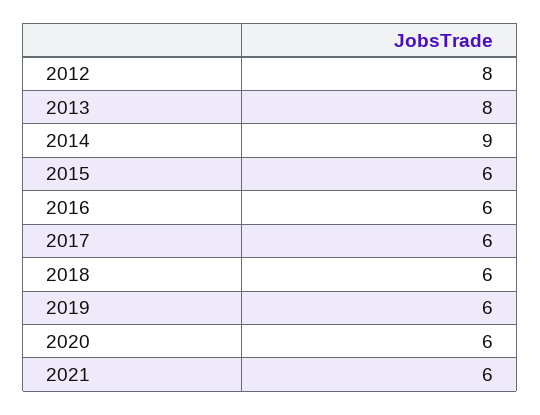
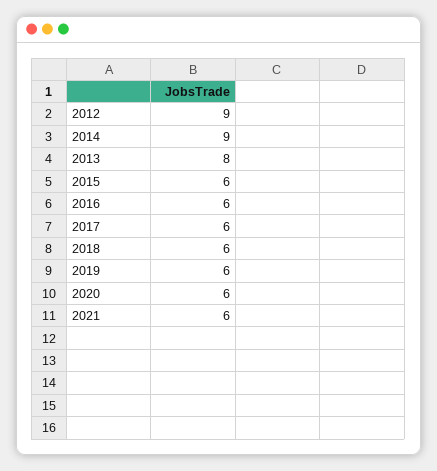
  {
-   "2012": 8,
+   "2012": 9,
    "2013": 8,
    "2014": 9,
    "2015": 6,
    "2016": 6,
    "2017": 6,
    "2018": 6,
    "2019": 6,
    "2020": 6,
    "2021": 6
  }

